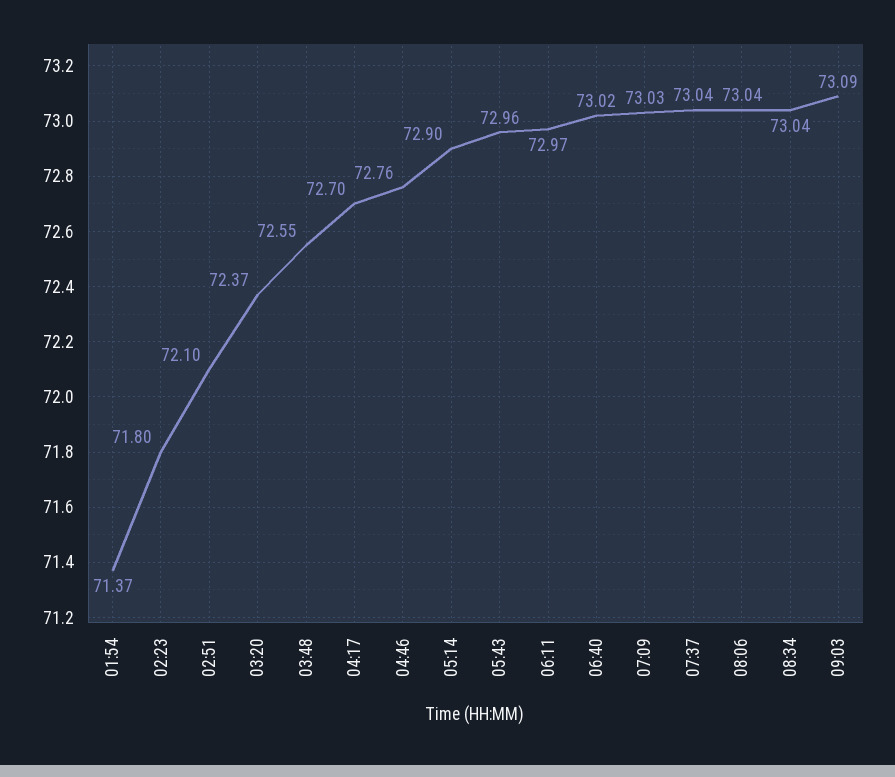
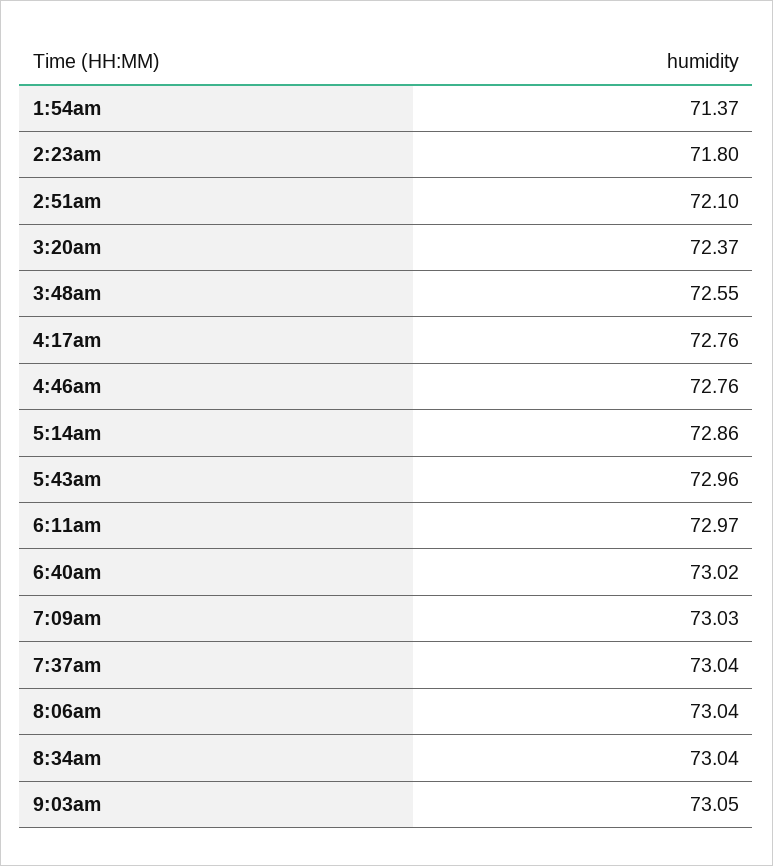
  {
    "01:54": 71.37,
    "02:23": 71.8,
    "02:51": 72.1,
    "03:20": 72.37,
    "03:48": 72.55,
-   "04:17": 72.7,
+   "04:17": 72.76,
    "04:46": 72.76,
-   "05:14": 72.9,
+   "05:14": 72.86,
    "05:43": 72.96,
    "06:11": 72.97,
    "06:40": 73.02,
    "07:09": 73.03,
    "07:37": 73.04,
    "08:06": 73.04,
    "08:34": 73.04,
-   "09:03": 73.09
+   "09:03": 73.05
  }

